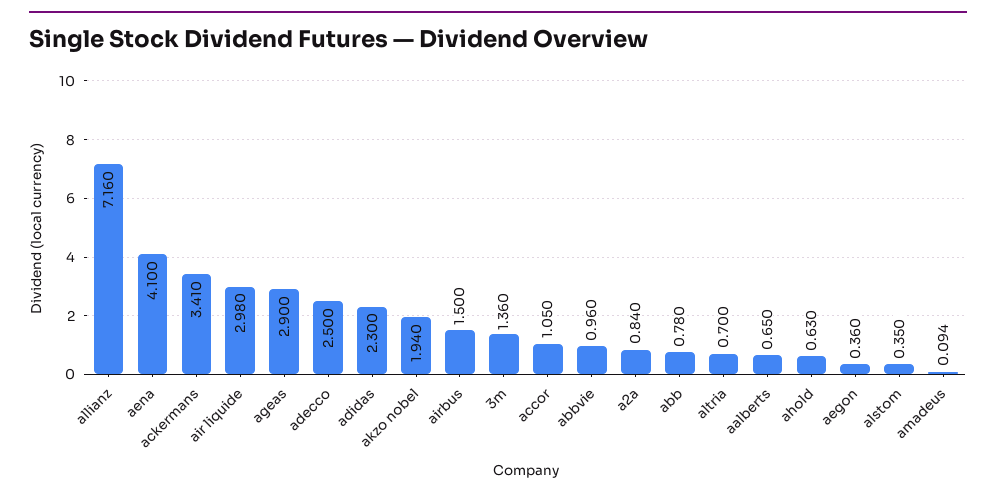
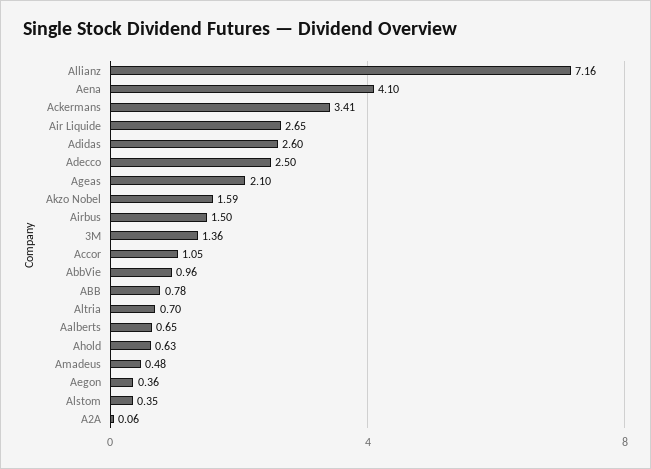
  {
    "allianz": 7.16,
    "aena": 4.1,
    "ackermans": 3.41,
-   "air liquide": 2.98,
+   "air liquide": 2.65,
-   "ageas": 2.9,
+   "ageas": 2.1,
    "adecco": 2.5,
-   "adidas": 2.3,
+   "adidas": 2.6,
-   "akzo nobel": 1.94,
+   "akzo nobel": 1.59,
    "airbus": 1.5,
    "3m": 1.36,
    "accor": 1.05,
    "abbvie": 0.96,
-   "a2a": 0.84,
+   "a2a": 0.06,
    "abb": 0.78,
    "altria": 0.7,
    "aalberts": 0.65,
    "ahold": 0.63,
    "aegon": 0.36,
    "alstom": 0.35,
-   "amadeus": 0.094
+   "amadeus": 0.48
  }

